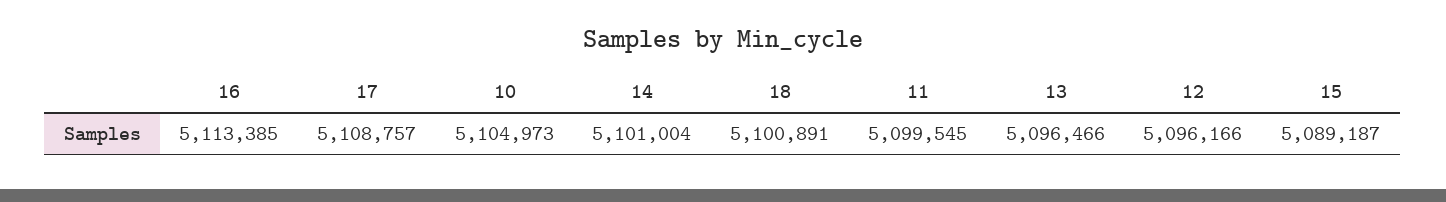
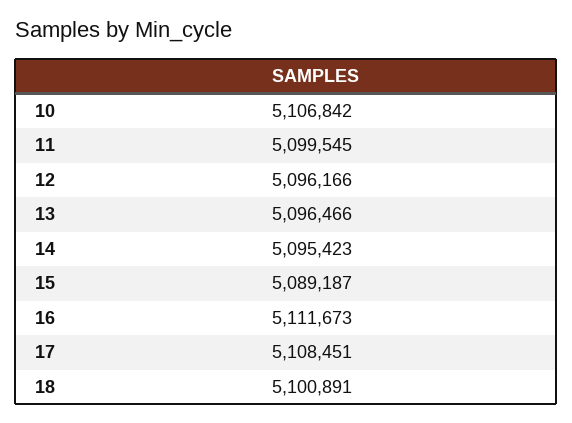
  {
-   "16": 5113385,
+   "16": 5111673,
-   "17": 5108757,
+   "17": 5108451,
-   "10": 5104973,
+   "10": 5106842,
-   "14": 5101004,
+   "14": 5095423,
    "18": 5100891,
    "11": 5099545,
    "13": 5096466,
    "12": 5096166,
    "15": 5089187
  }

